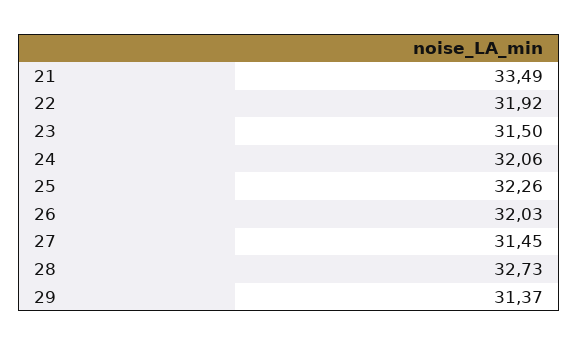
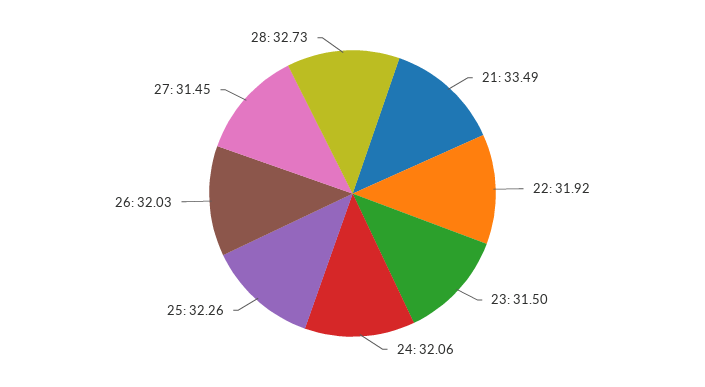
  {
    "21": 33.49,
    "22": 31.92,
    "23": 31.5,
    "24": 32.06,
    "25": 32.26,
    "26": 32.03,
    "27": 31.45,
-   "28": 32.73,
+   "28": 32.73
-   "29": 31.37
  }

